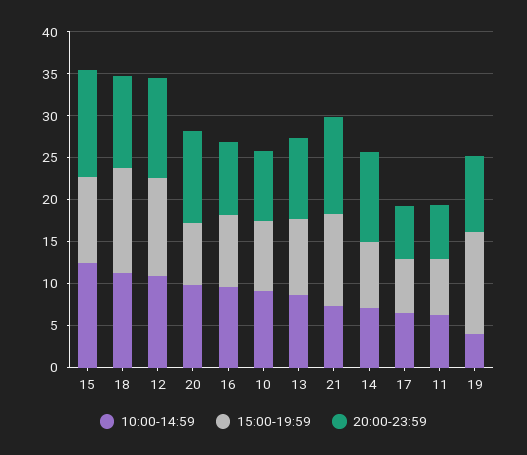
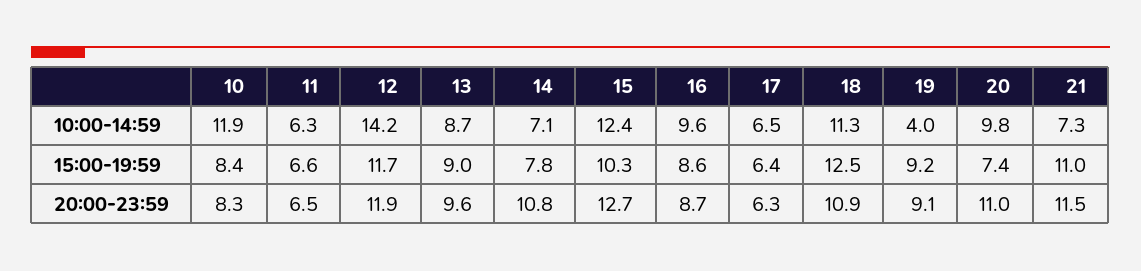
  {
    "10:00-14:59": {
      "15": 12.4,
      "18": 11.3,
-     "12": 11,
+     "12": 14.2,
      "20": 9.8,
      "16": 9.6,
-     "10": 9,
+     "10": 11.9,
      "13": 8.7,
      "21": 7.3,
      "14": 7.1,
      "17": 6.5,
      "11": 6.3,
      "19": 4
    },
    "15:00-19:59": {
      "15": 10.3,
      "18": 12.5,
      "12": 11.7,
      "20": 7.4,
      "16": 8.6,
      "10": 8.4,
      "13": 9,
      "21": 11,
      "14": 7.8,
      "17": 6.4,
      "11": 6.6,
-     "19": 12
+     "19": 9.2
    },
    "20:00-23:59": {
      "15": 12.7,
      "18": 10.9,
      "12": 11.9,
      "20": 11,
      "16": 8.7,
      "10": 8.3,
      "13": 9.6,
      "21": 11.5,
      "14": 10.8,
      "17": 6.3,
      "11": 6.5,
      "19": 9.1
    }
  }

